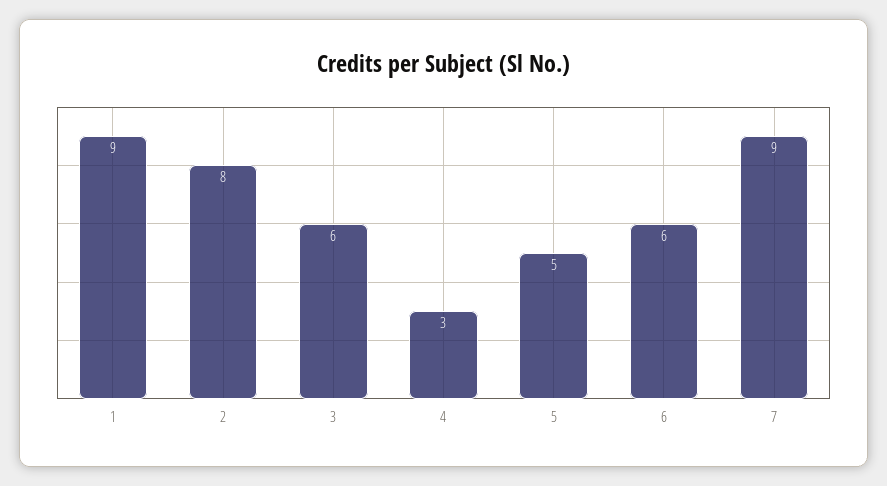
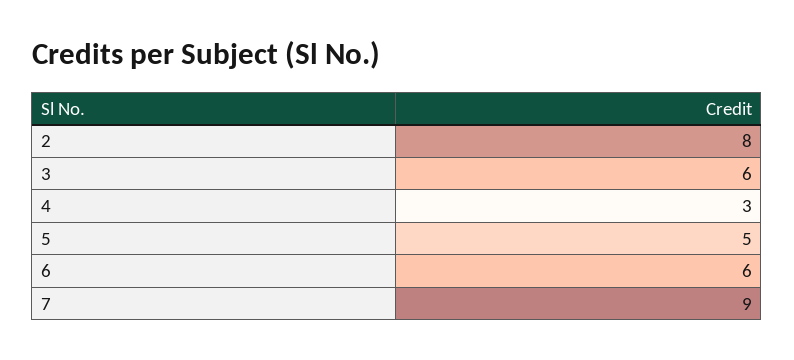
  {
-   "1": 9,
    "2": 8,
    "3": 6,
    "4": 3,
    "5": 5,
    "6": 6,
    "7": 9
  }

